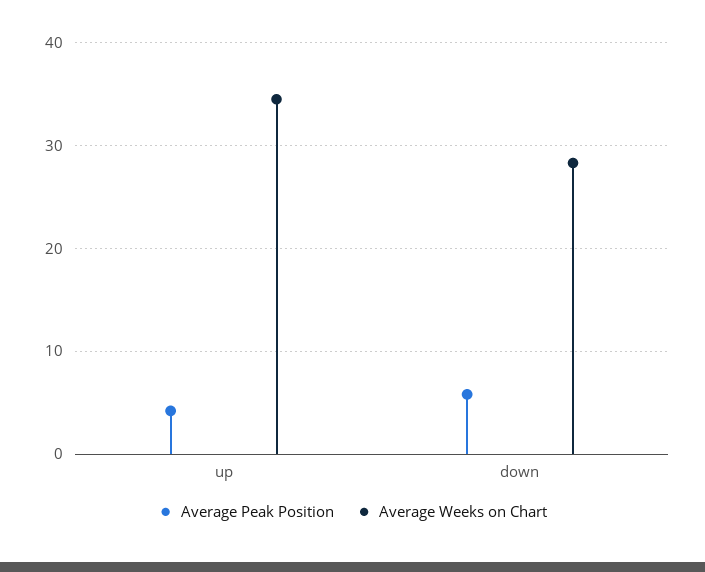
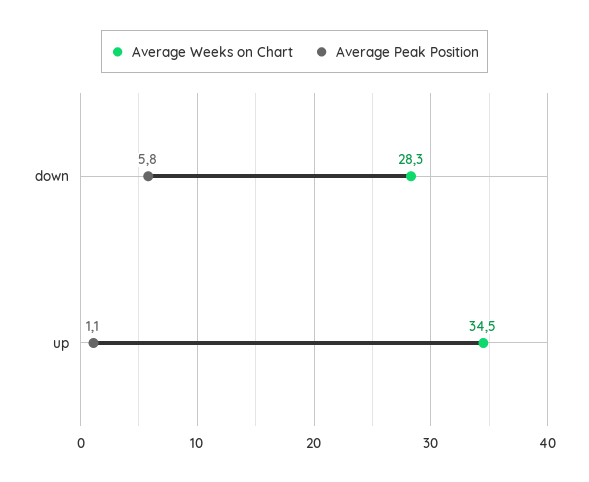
  {
    "Average Peak Position": {
-     "up": 4,
+     "up": 1.1,
      "down": 5.8
    },
    "Average Weeks on Chart": {
      "up": 34.5,
      "down": 28.3
    }
  }

